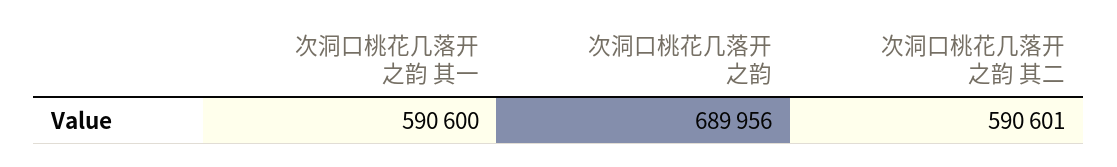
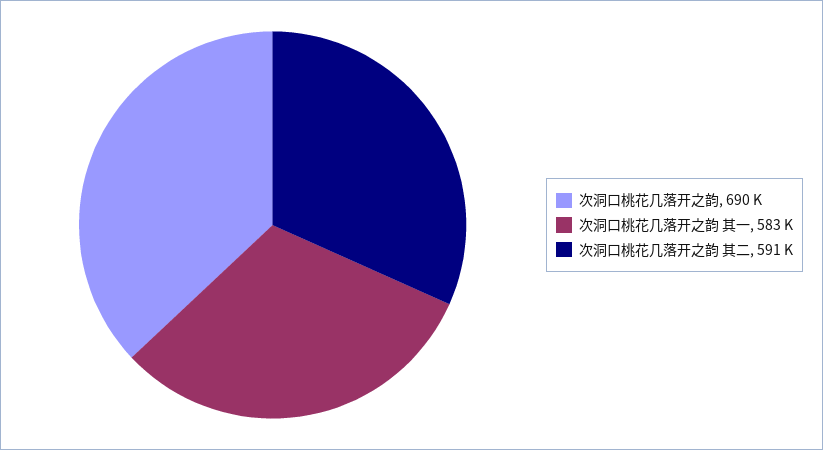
  {
-   "次洞口桃花几落开之韵 其一": 590600,
+   "次洞口桃花几落开之韵 其一": 583000,
    "次洞口桃花几落开之韵": 689956,
    "次洞口桃花几落开之韵 其二": 590601
  }

